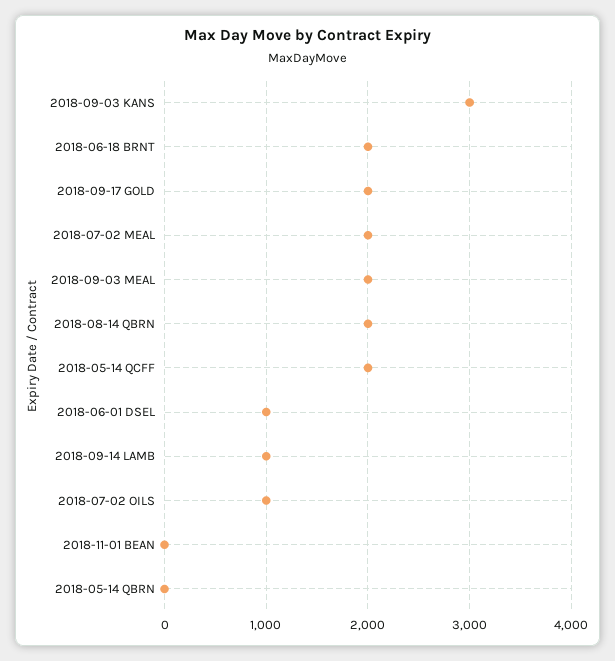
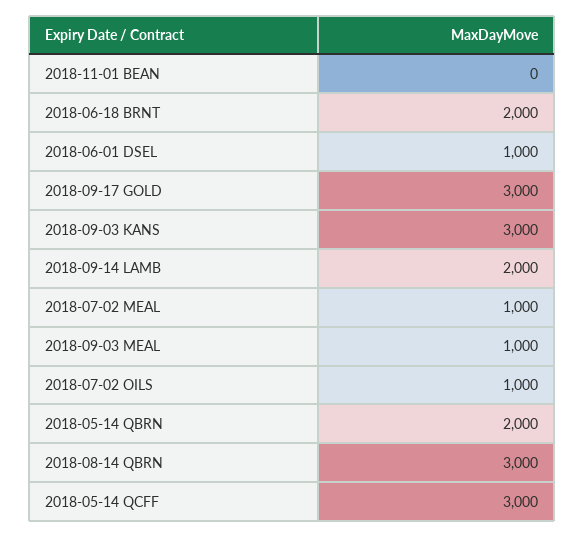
  {
    "2018-09-03 KANS": 3000,
    "2018-06-18 BRNT": 2000,
-   "2018-09-17 GOLD": 2000,
+   "2018-09-17 GOLD": 3000,
-   "2018-07-02 MEAL": 2000,
+   "2018-07-02 MEAL": 1000,
-   "2018-09-03 MEAL": 2000,
+   "2018-09-03 MEAL": 1000,
-   "2018-08-14 QBRN": 2000,
+   "2018-08-14 QBRN": 3000,
-   "2018-05-14 QCFF": 2000,
+   "2018-05-14 QCFF": 3000,
    "2018-06-01 DSEL": 1000,
-   "2018-09-14 LAMB": 1000,
+   "2018-09-14 LAMB": 2000,
    "2018-07-02 OILS": 1000,
    "2018-11-01 BEAN": 0,
-   "2018-05-14 QBRN": 0
+   "2018-05-14 QBRN": 2000
  }

